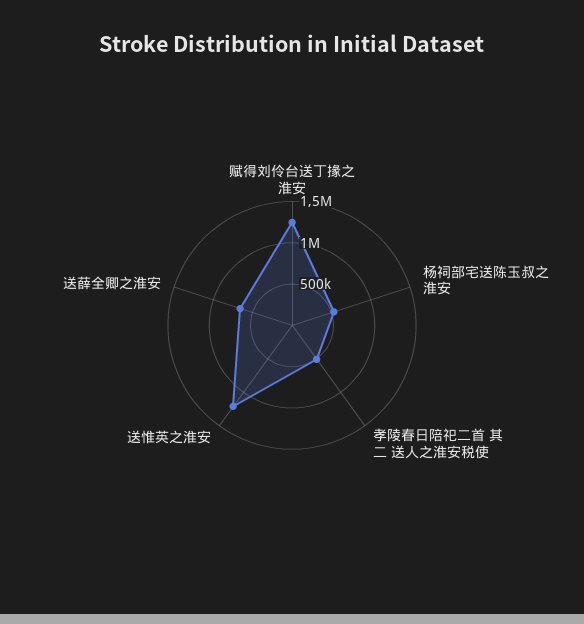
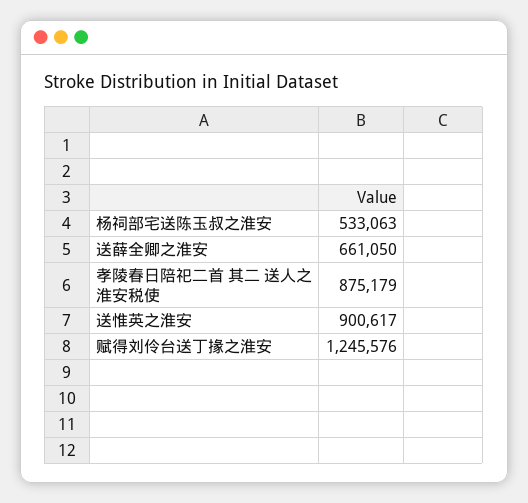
  {
    "赋得刘伶台送丁掾之淮安": 1245576,
    "杨祠部宅送陈玉叔之淮安": 533063,
-   "孝陵春日陪祀二首 其二 送人之淮安税使": 500000,
+   "孝陵春日陪祀二首 其二 送人之淮安税使": 875179,
-   "送惟英之淮安": 1200000,
+   "送惟英之淮安": 900617,
    "送薛全卿之淮安": 661050
  }

